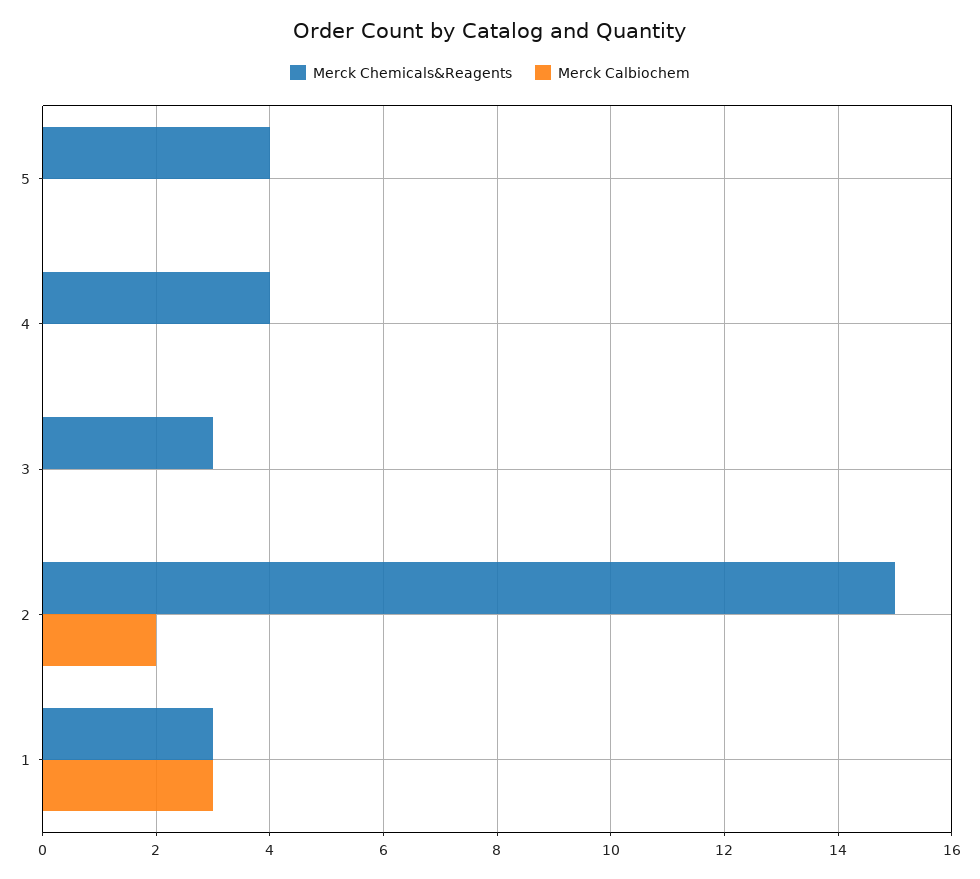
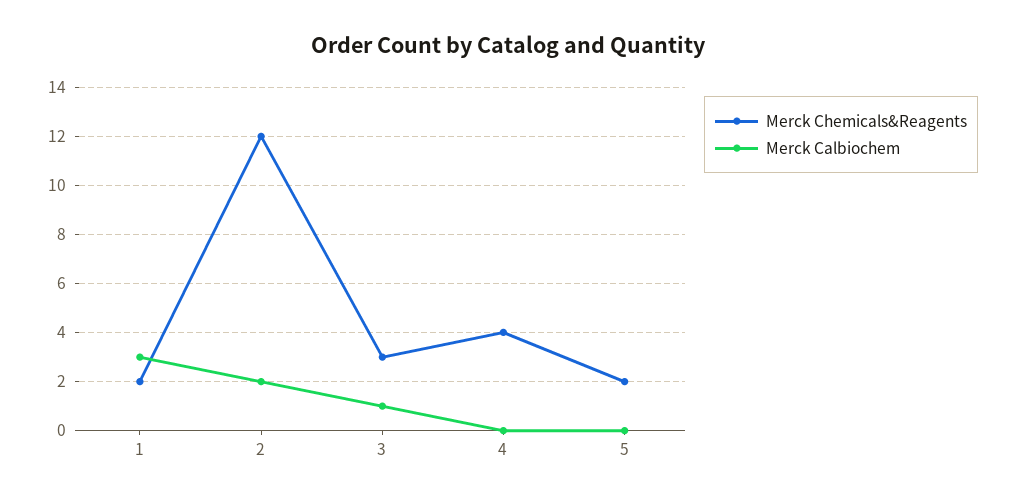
  {
    "Merck Chemicals&Reagents": {
-     "5": 4,
+     "5": 2,
      "4": 4,
      "3": 3,
-     "2": 15,
+     "2": 12,
-     "1": 3
+     "1": 2
    },
    "Merck Calbiochem": {
      "5": 0,
      "4": 0,
-     "3": 0,
+     "3": 1,
      "2": 2,
      "1": 3
    }
  }

